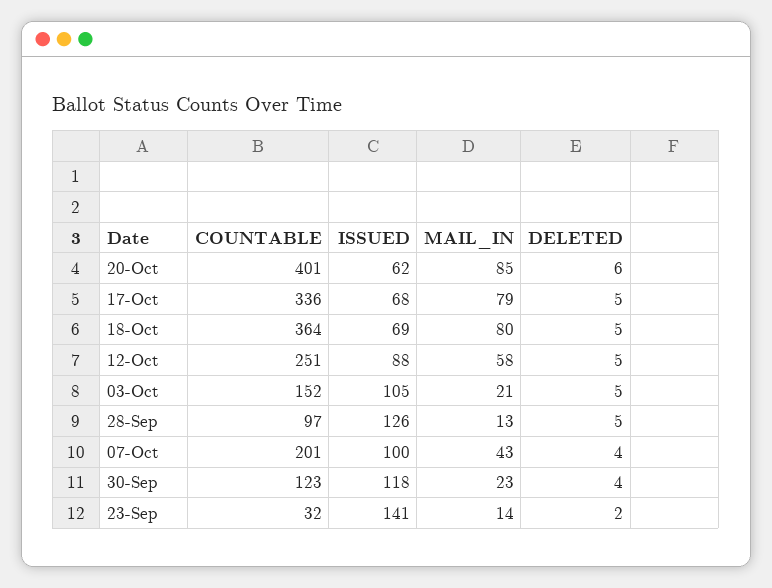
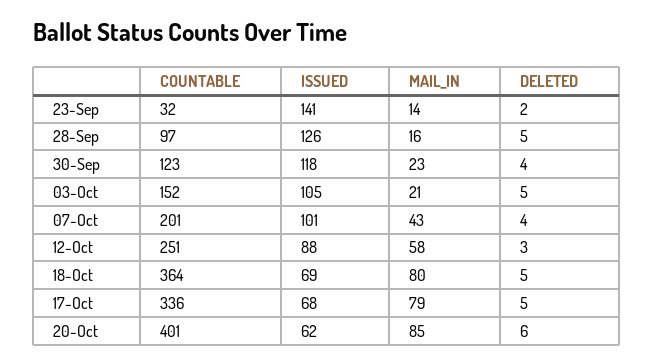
  {
    "COUNTABLE": {
      "20-Oct": 401,
      "17-Oct": 336,
      "18-Oct": 364,
      "12-Oct": 251,
      "03-Oct": 152,
      "28-Sep": 97,
      "07-Oct": 201,
      "30-Sep": 123,
      "23-Sep": 32
    },
    "ISSUED": {
      "20-Oct": 62,
      "17-Oct": 68,
      "18-Oct": 69,
      "12-Oct": 88,
      "03-Oct": 105,
      "28-Sep": 126,
-     "07-Oct": 100,
+     "07-Oct": 101,
      "30-Sep": 118,
      "23-Sep": 141
    },
    "MAIL_IN": {
      "20-Oct": 85,
      "17-Oct": 79,
      "18-Oct": 80,
      "12-Oct": 58,
      "03-Oct": 21,
-     "28-Sep": 13,
+     "28-Sep": 16,
      "07-Oct": 43,
      "30-Sep": 23,
      "23-Sep": 14
    },
    "DELETED": {
      "20-Oct": 6,
      "17-Oct": 5,
      "18-Oct": 5,
-     "12-Oct": 5,
+     "12-Oct": 3,
      "03-Oct": 5,
      "28-Sep": 5,
      "07-Oct": 4,
      "30-Sep": 4,
      "23-Sep": 2
    }
  }

